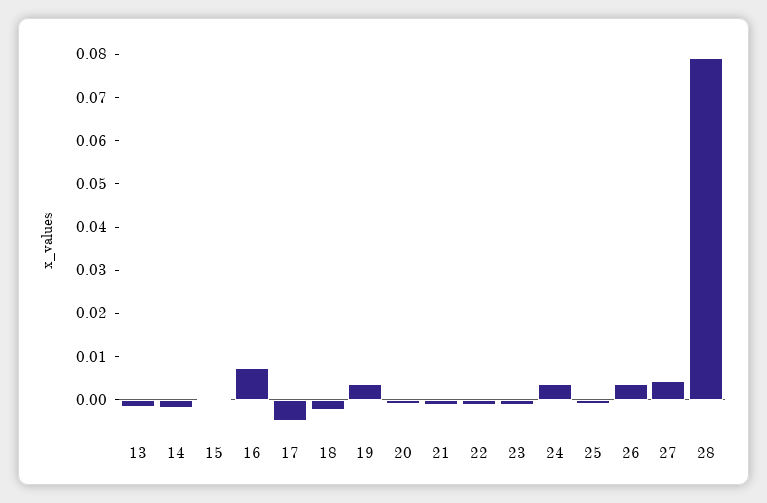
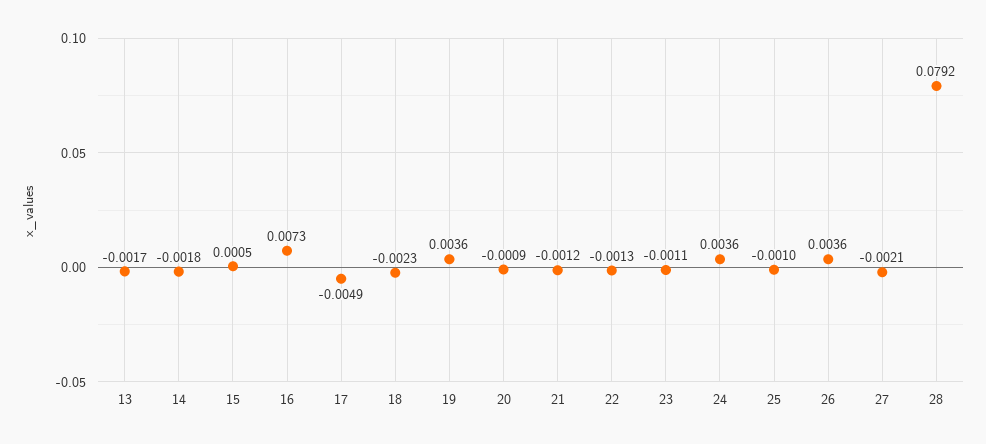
  {
    "13": -0.0017,
    "14": -0.0018,
    "15": 0.0005,
    "16": 0.0073,
    "17": -0.0049,
    "18": -0.0023,
    "19": 0.0036,
    "20": -0.0009,
    "21": -0.0012,
    "22": -0.0013,
    "23": -0.0011,
    "24": 0.0036,
    "25": -0.001,
    "26": 0.0036,
-   "27": 0.004,
+   "27": -0.0021,
    "28": 0.0792
  }

